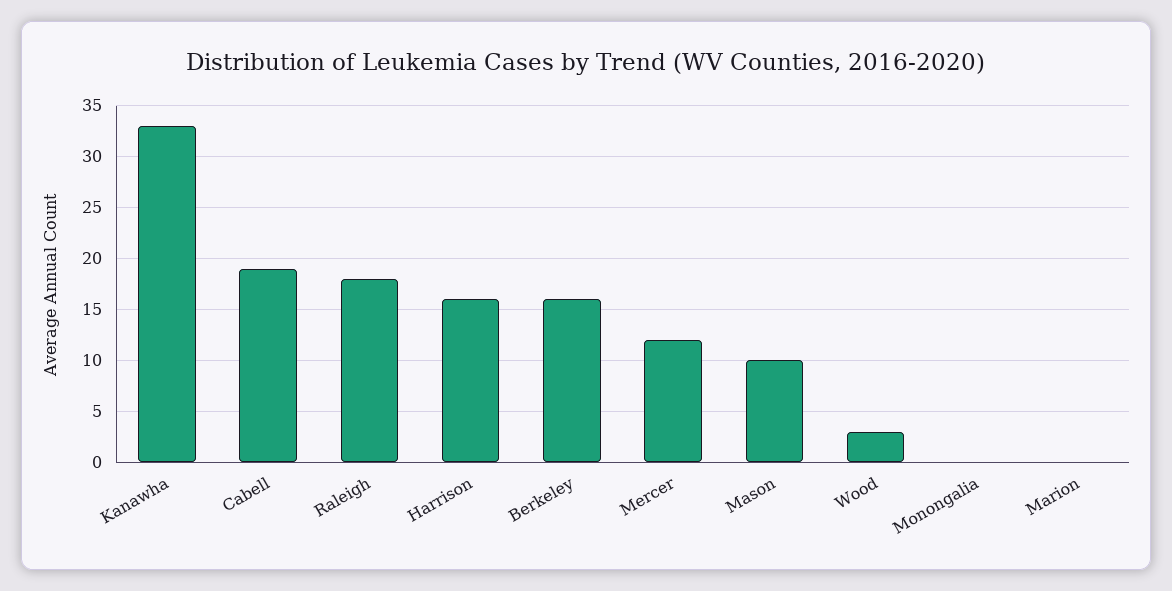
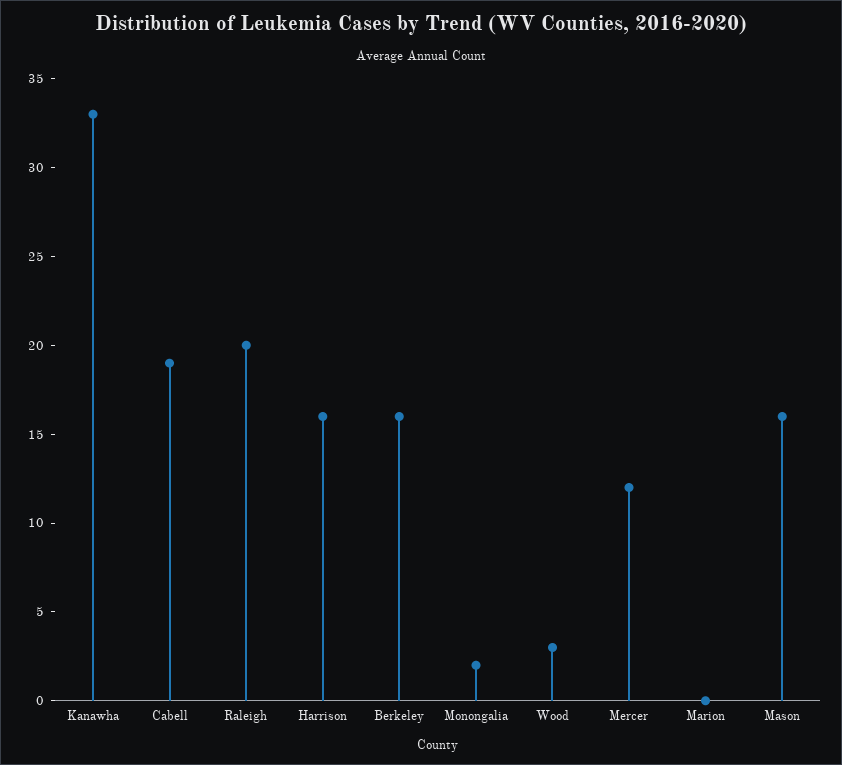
  {
    "Kanawha": 33,
    "Cabell": 19,
-   "Raleigh": 18,
+   "Raleigh": 20,
    "Harrison": 16,
    "Berkeley": 16,
    "Mercer": 12,
-   "Mason": 10,
+   "Mason": 16,
    "Wood": 3,
-   "Monongalia": 0,
+   "Monongalia": 2,
    "Marion": 0
  }

